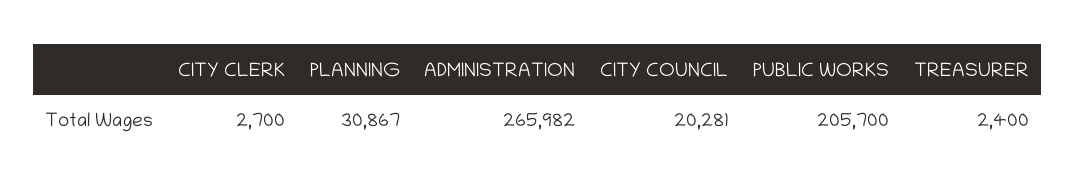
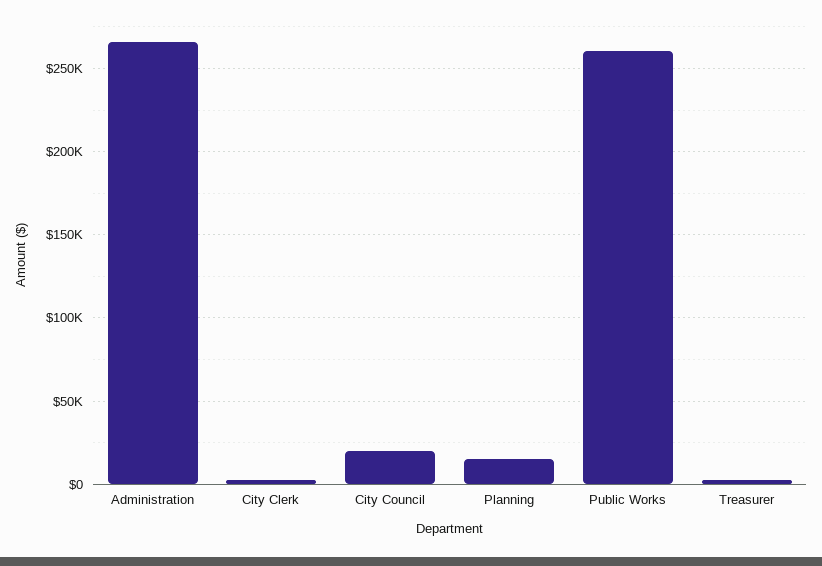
  {
    "CITY CLERK": 2700,
-   "PLANNING": 30867,
+   "PLANNING": 15000,
    "ADMINISTRATION": 265982,
    "CITY COUNCIL": 20281,
-   "PUBLIC WORKS": 205700,
+   "PUBLIC WORKS": 260000,
    "TREASURER": 2400
  }

